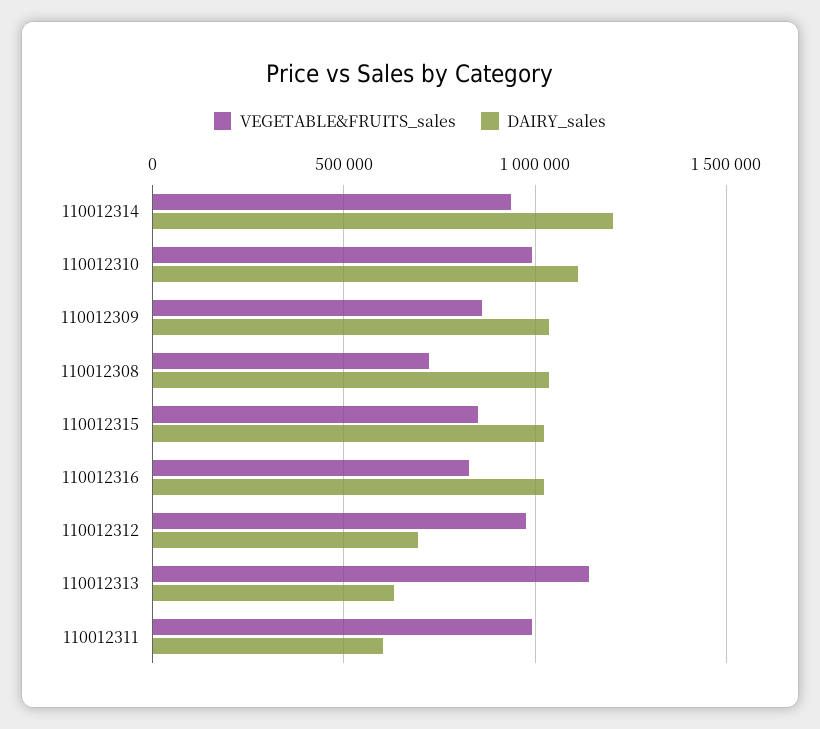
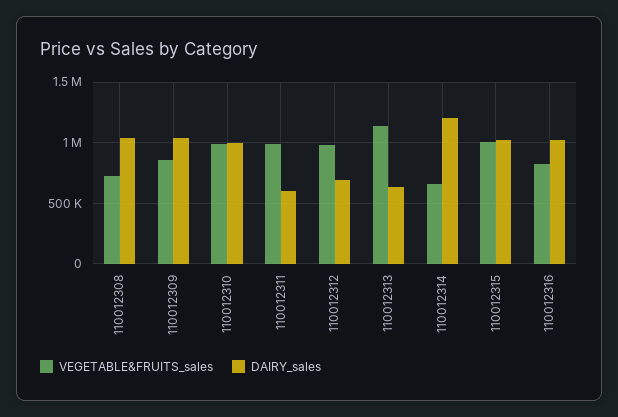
  {
    "VEGETABLE&FRUITS_sales": {
-     "110012314": 950000,
+     "110012314": 650000,
      "110012310": 1000000,
      "110012309": 850000,
      "110012308": 700000,
-     "110012315": 850000,
+     "110012315": 1000000,
      "110012316": 850000,
      "110012312": 1000000,
      "110012313": 1150000,
      "110012311": 1000000
    },
    "DAIRY_sales": {
      "110012314": 1200000,
-     "110012310": 1100000,
+     "110012310": 1000000,
      "110012309": 1050000,
      "110012308": 1050000,
      "110012315": 1000000,
      "110012316": 1000000,
      "110012312": 700000,
      "110012313": 650000,
      "110012311": 600000
    }
  }

